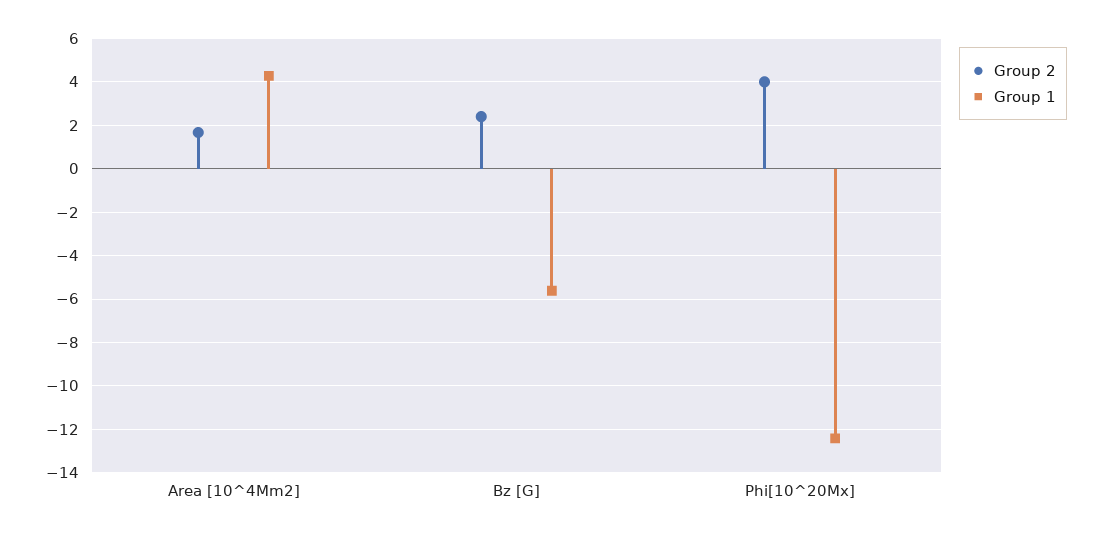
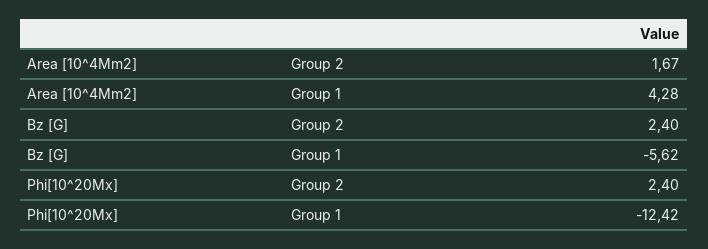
  {
    "Group 2": {
      "Area [10^4Mm2]": 1.67,
      "Bz [G]": 2.4,
-     "Phi[10^20Mx]": 4
+     "Phi[10^20Mx]": 2.4
    },
    "Group 1": {
      "Area [10^4Mm2]": 4.28,
      "Bz [G]": -5.62,
      "Phi[10^20Mx]": -12.42
    }
  }

